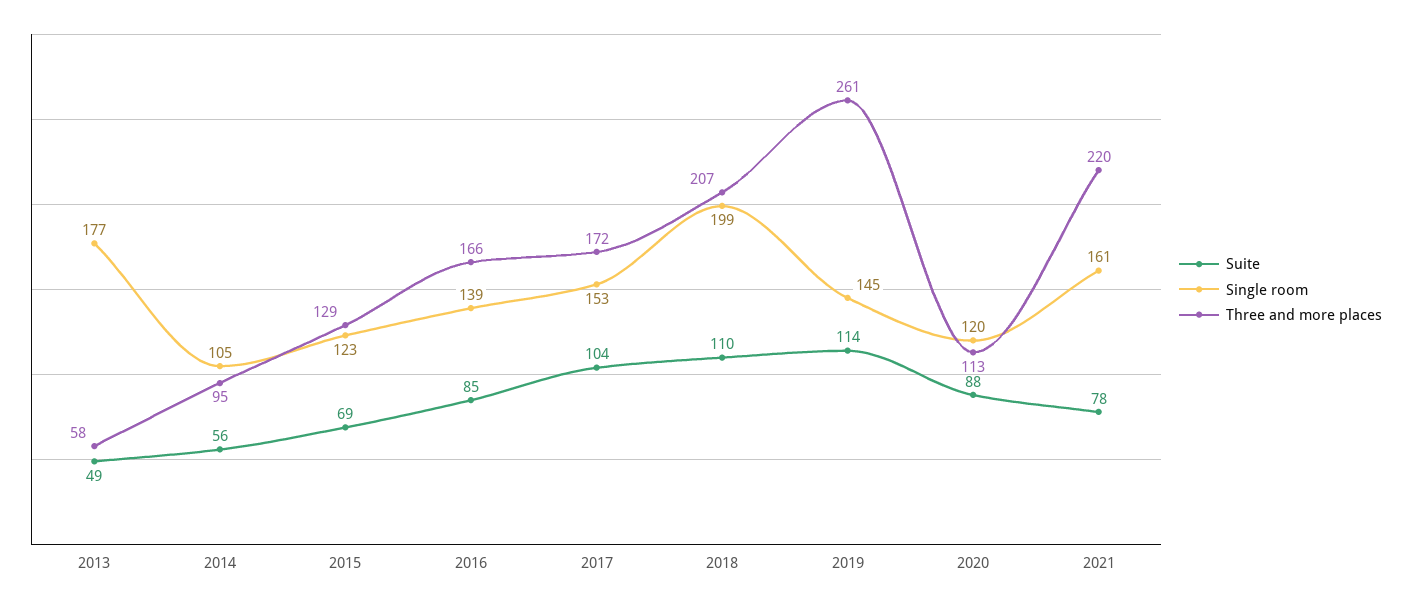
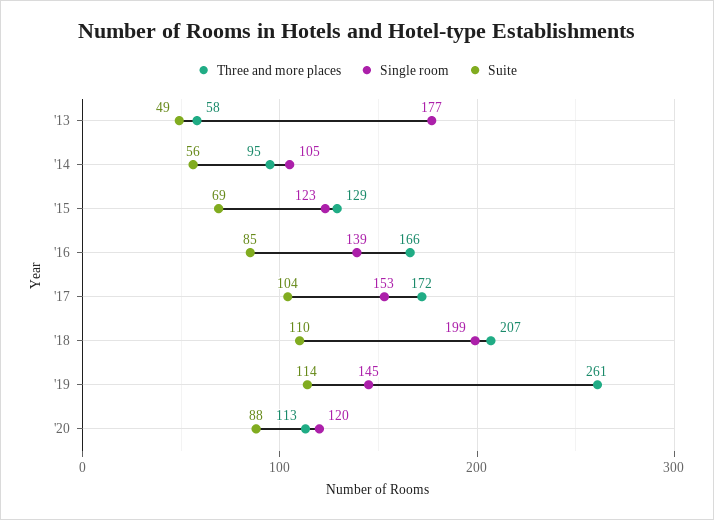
  {
    "Suite": {
      "2013": 49,
      "2014": 56,
      "2015": 69,
      "2016": 85,
      "2017": 104,
      "2018": 110,
      "2019": 114,
-     "2020": 88,
+     "2020": 88
-     "2021": 78
    },
    "Single room": {
      "2013": 177,
      "2014": 105,
      "2015": 123,
      "2016": 139,
      "2017": 153,
      "2018": 199,
      "2019": 145,
-     "2020": 120,
+     "2020": 120
-     "2021": 161
    },
    "Three and more places": {
      "2013": 58,
      "2014": 95,
      "2015": 129,
      "2016": 166,
      "2017": 172,
      "2018": 207,
      "2019": 261,
-     "2020": 113,
+     "2020": 113
-     "2021": 220
    }
  }

